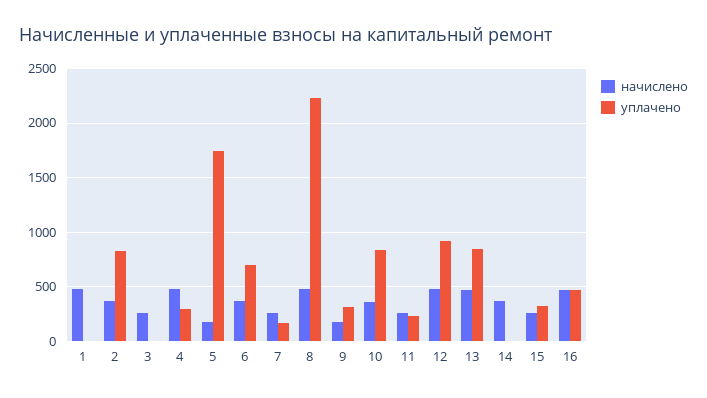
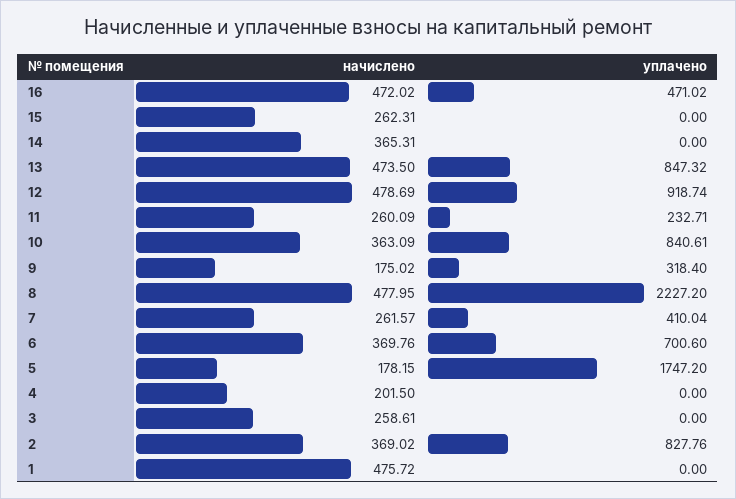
  {
    "начислено": {
      "1": 475.72,
      "2": 369.02,
      "3": 258.61,
-     "4": 500,
+     "4": 201.5,
      "5": 178.15,
      "6": 369.76,
      "7": 261.57,
      "8": 477.95,
      "9": 175.02,
      "10": 363.09,
      "11": 260.09,
      "12": 478.69,
      "13": 473.5,
      "14": 365.31,
      "15": 262.31,
      "16": 472.02
    },
    "уплачено": {
      "1": 0,
      "2": 827.76,
      "3": 0,
-     "4": 300,
+     "4": 0,
      "5": 1747.2,
      "6": 700.6,
-     "7": 200,
+     "7": 410.04,
      "8": 2227.2,
      "9": 318.4,
      "10": 840.61,
      "11": 232.71,
      "12": 918.74,
      "13": 847.32,
      "14": 0,
-     "15": 300,
+     "15": 0,
      "16": 471.02
    }
  }

